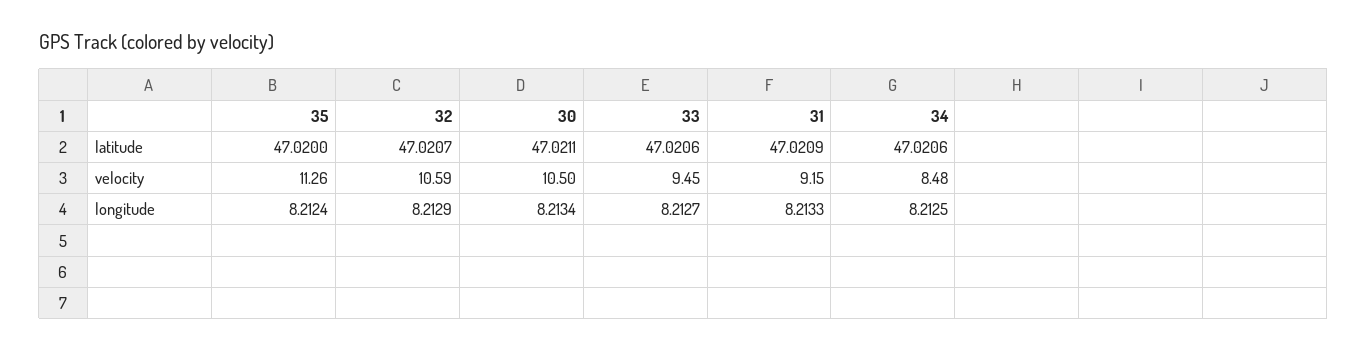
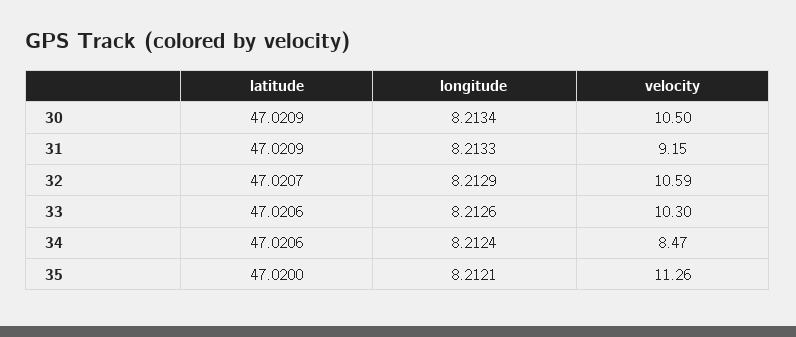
  {
    "35": {
      "latitude": 47.02,
      "velocity": 11.26,
-     "longitude": 8.2124
+     "longitude": 8.2121
    },
    "32": {
      "latitude": 47.0207,
      "velocity": 10.59,
      "longitude": 8.2129
    },
    "30": {
-     "latitude": 47.0211,
+     "latitude": 47.0209,
      "velocity": 10.5,
      "longitude": 8.2134
    },
    "33": {
      "latitude": 47.0206,
-     "velocity": 9.45,
+     "velocity": 10.3,
-     "longitude": 8.2127
+     "longitude": 8.2126
    },
    "31": {
      "latitude": 47.0209,
      "velocity": 9.15,
      "longitude": 8.2133
    },
    "34": {
      "latitude": 47.0206,
-     "velocity": 8.48,
+     "velocity": 8.47,
-     "longitude": 8.2125
+     "longitude": 8.2124
    }
  }

